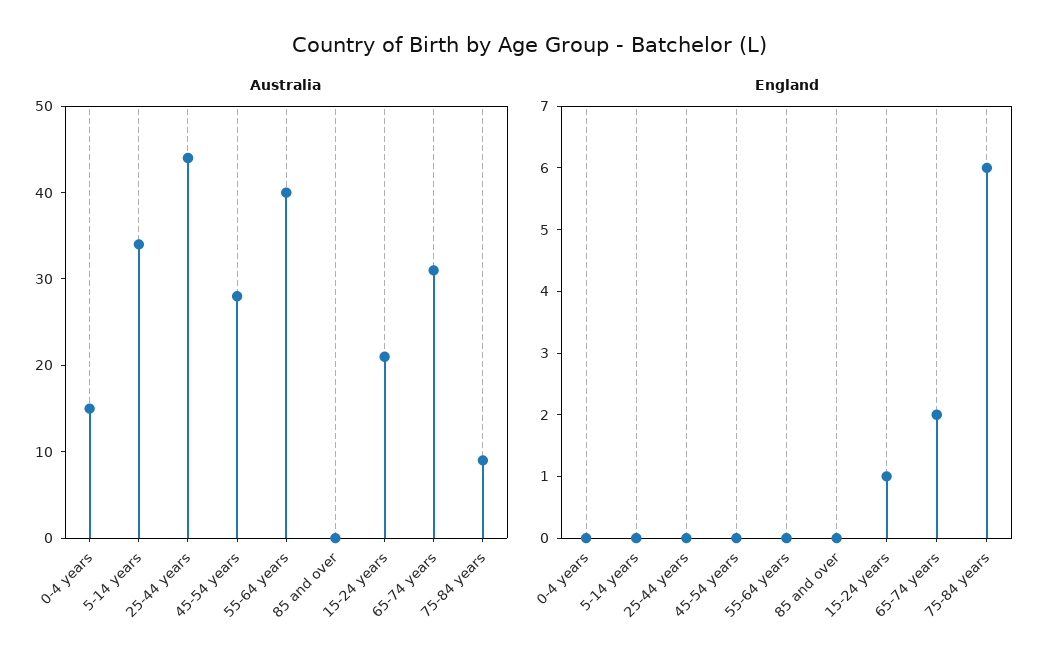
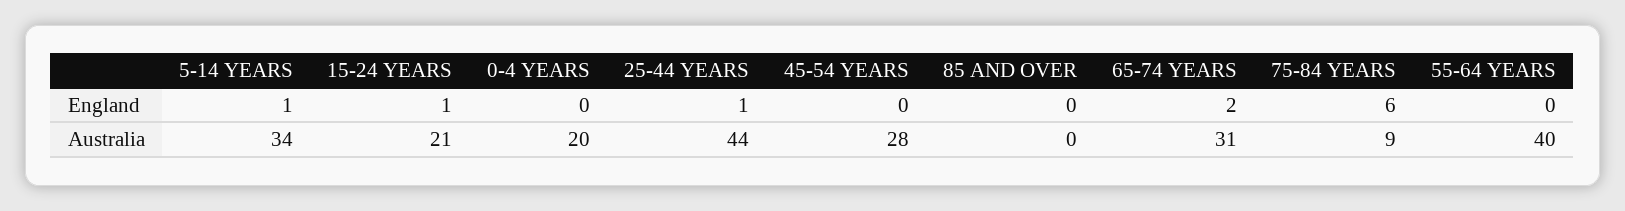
  {
    "Australia": {
-     "0-4 years": 15,
+     "0-4 years": 20,
      "5-14 years": 34,
      "25-44 years": 44,
      "45-54 years": 28,
      "55-64 years": 40,
      "85 and over": 0,
      "15-24 years": 21,
      "65-74 years": 31,
      "75-84 years": 9
    },
    "England": {
      "0-4 years": 0,
-     "5-14 years": 0,
+     "5-14 years": 1,
-     "25-44 years": 0,
+     "25-44 years": 1,
      "45-54 years": 0,
      "55-64 years": 0,
      "85 and over": 0,
      "15-24 years": 1,
      "65-74 years": 2,
      "75-84 years": 6
    }
  }

